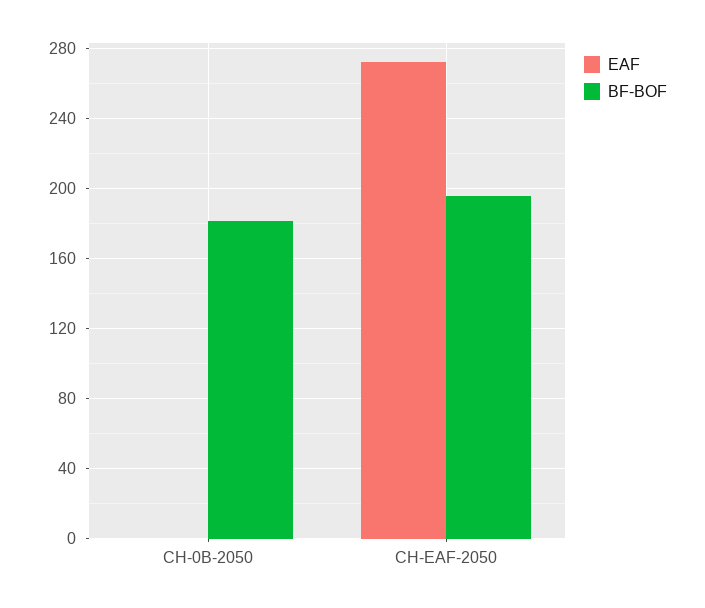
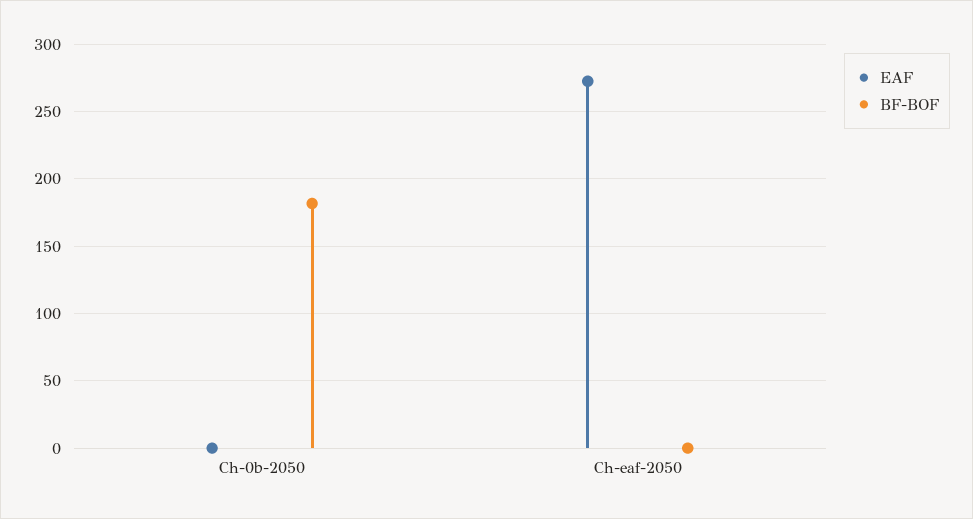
  {
    "EAF": {
      "CH-0B-2050": 0,
      "CH-EAF-2050": 270
    },
    "BF-BOF": {
      "CH-0B-2050": 180,
-     "CH-EAF-2050": 195
+     "CH-EAF-2050": 0
    }
  }

